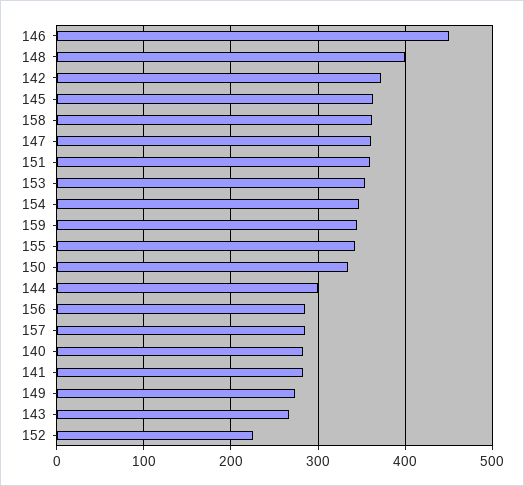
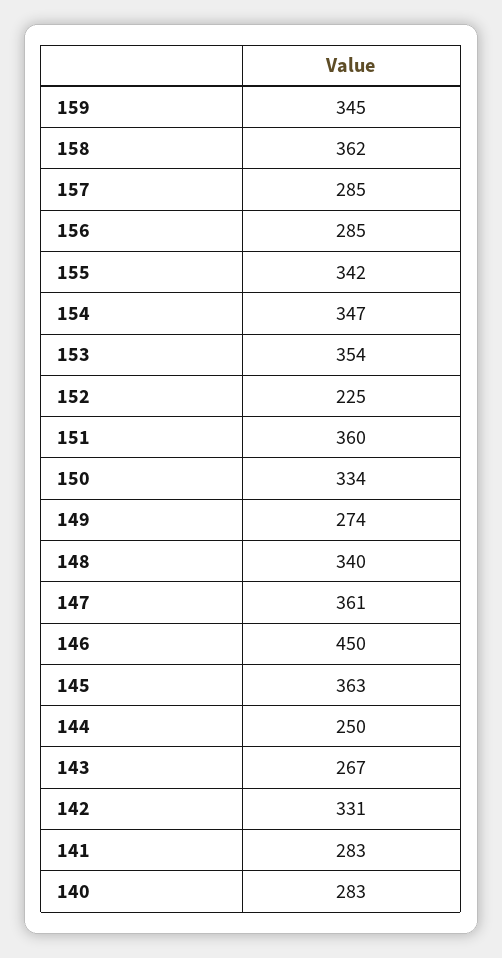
  {
    "146": 450,
-   "148": 400,
+   "148": 340,
-   "142": 370,
+   "142": 331,
    "145": 363,
    "158": 362,
    "147": 361,
    "151": 360,
    "153": 354,
    "154": 347,
    "159": 345,
    "155": 342,
    "150": 334,
-   "144": 300,
+   "144": 250,
    "156": 285,
    "157": 285,
    "140": 283,
    "141": 283,
    "149": 274,
    "143": 267,
    "152": 225
  }

